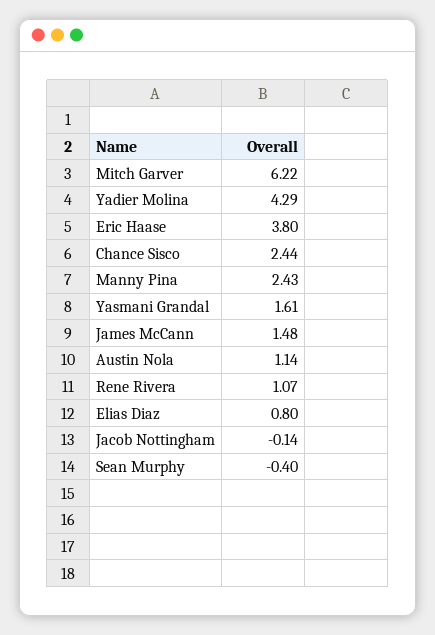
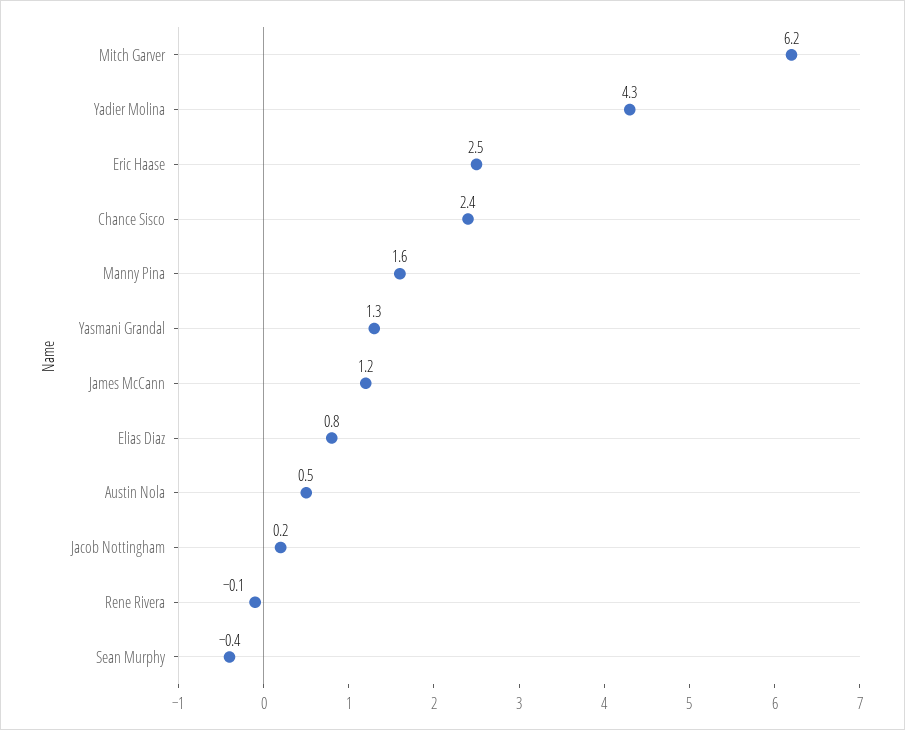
  {
    "Mitch Garver": 6.22,
    "Yadier Molina": 4.29,
-   "Eric Haase": 3.8,
+   "Eric Haase": 2.5,
    "Chance Sisco": 2.44,
-   "Manny Pina": 2.43,
+   "Manny Pina": 1.6,
-   "Yasmani Grandal": 1.61,
+   "Yasmani Grandal": 1.3,
-   "James McCann": 1.48,
+   "James McCann": 1.2,
-   "Austin Nola": 1.14,
+   "Austin Nola": 0.5,
-   "Rene Rivera": 1.07,
+   "Rene Rivera": -0.1,
    "Elias Diaz": 0.8,
-   "Jacob Nottingham": -0.14,
+   "Jacob Nottingham": 0.2,
    "Sean Murphy": -0.4
  }

